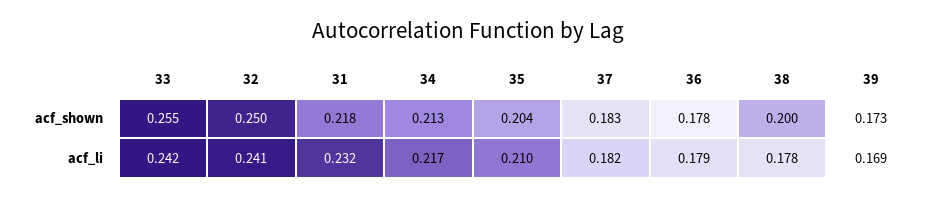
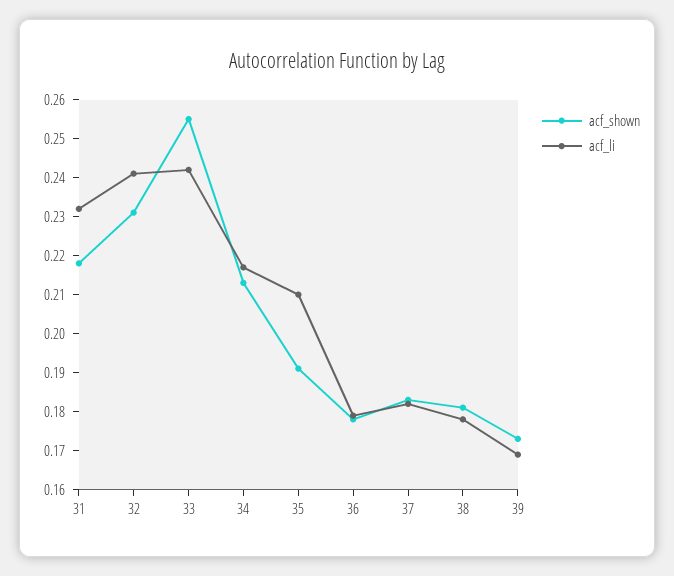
  {
    "acf_shown": {
      "33": 0.255,
-     "32": 0.25,
+     "32": 0.23,
      "31": 0.218,
      "34": 0.213,
-     "35": 0.204,
+     "35": 0.19,
      "37": 0.183,
      "36": 0.178,
-     "38": 0.2,
+     "38": 0.18,
      "39": 0.173
    },
    "acf_li": {
      "33": 0.242,
      "32": 0.241,
      "31": 0.232,
      "34": 0.217,
      "35": 0.21,
      "37": 0.182,
      "36": 0.179,
      "38": 0.178,
      "39": 0.169
    }
  }

